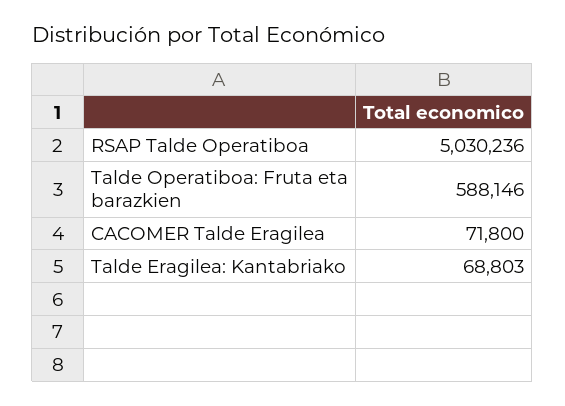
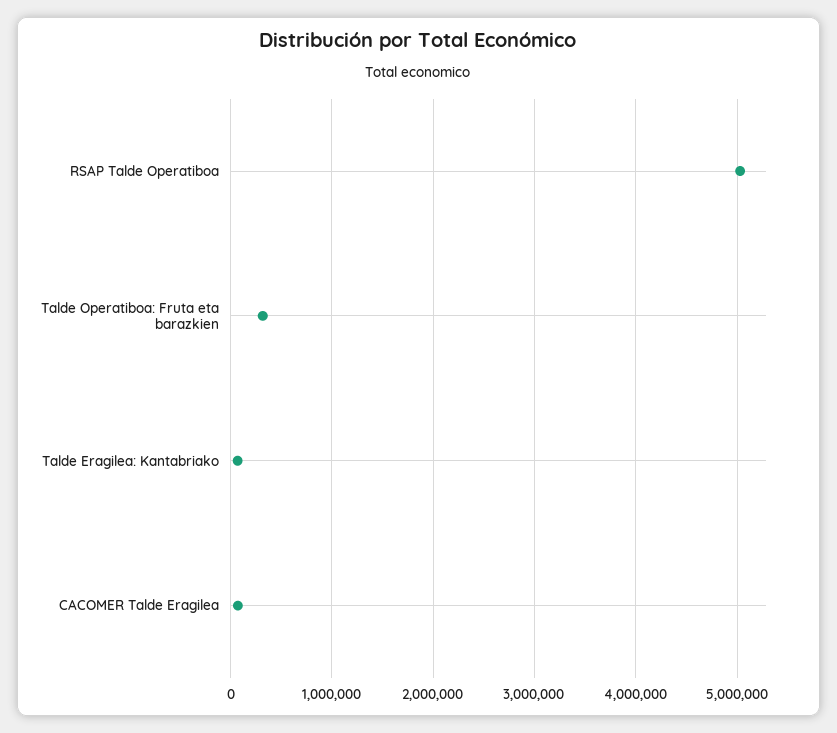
  {
    "RSAP Talde Operatiboa": 5030236,
-   "Talde Operatiboa: Fruta eta barazkien": 588146,
+   "Talde Operatiboa: Fruta eta barazkien": 300000,
    "CACOMER Talde Eragilea": 71800,
    "Talde Eragilea: Kantabriako": 68803
  }

